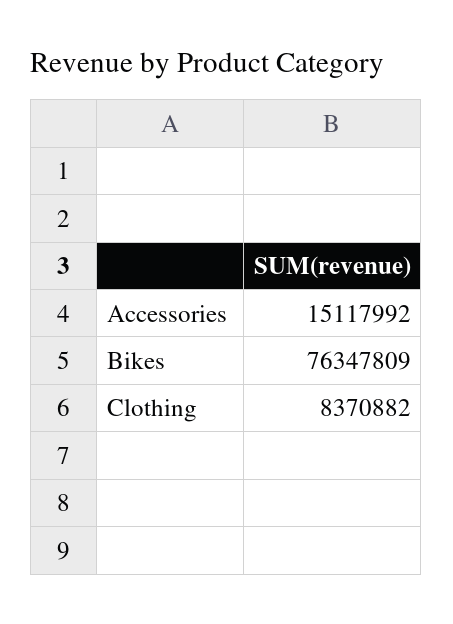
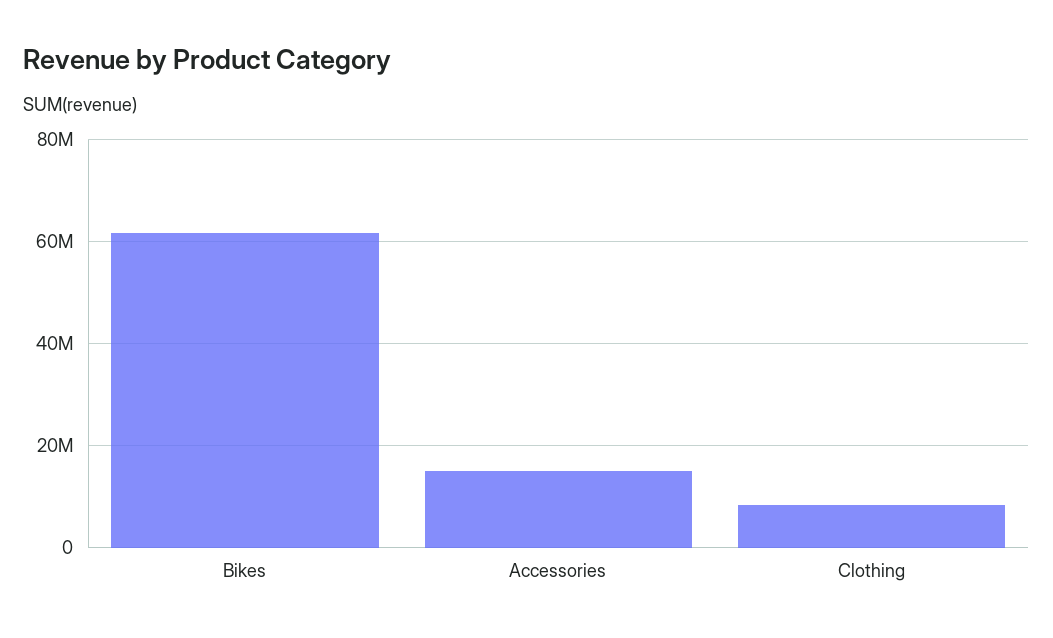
  {
    "Accessories": 15117992,
-   "Bikes": 76347809,
+   "Bikes": 62000000,
    "Clothing": 8370882
  }

